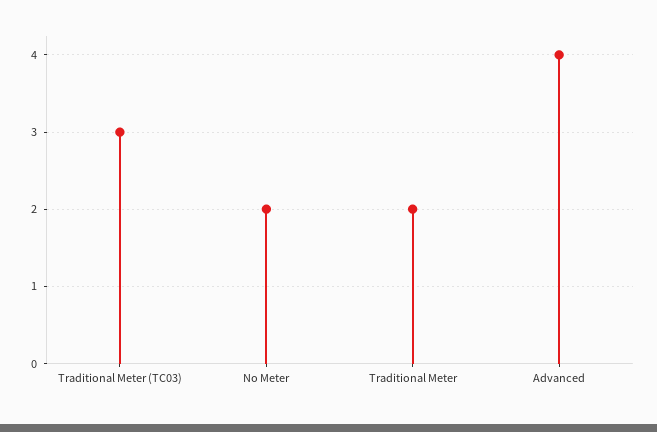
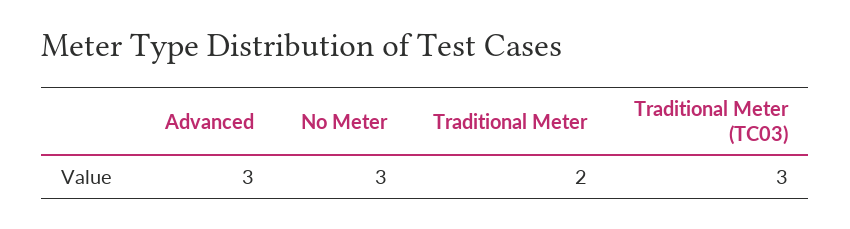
  {
    "Traditional Meter (TC03)": 3,
-   "No Meter": 2,
+   "No Meter": 3,
    "Traditional Meter": 2,
-   "Advanced": 4
+   "Advanced": 3
  }

